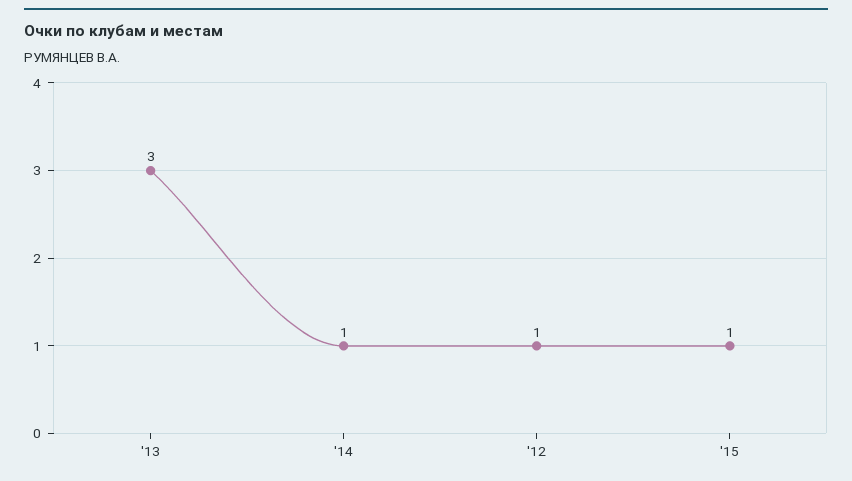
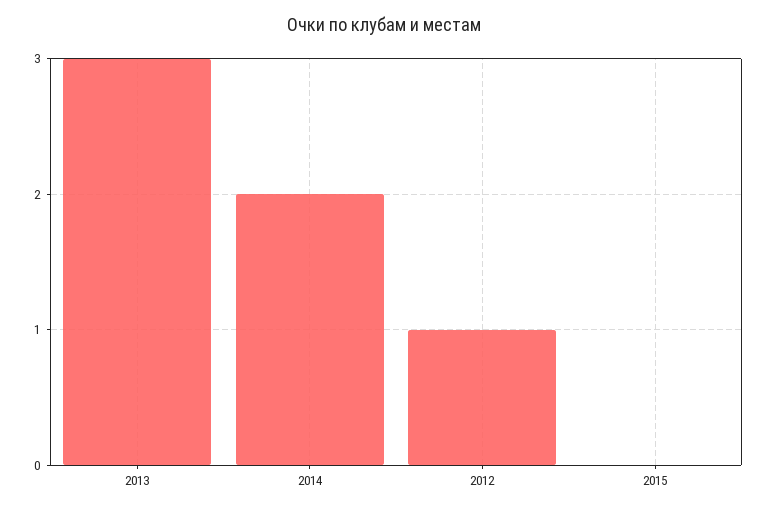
  {
    "'13": 3,
-   "'14": 1,
+   "'14": 2,
    "'12": 1,
-   "'15": 1
+   "'15": 0
  }

